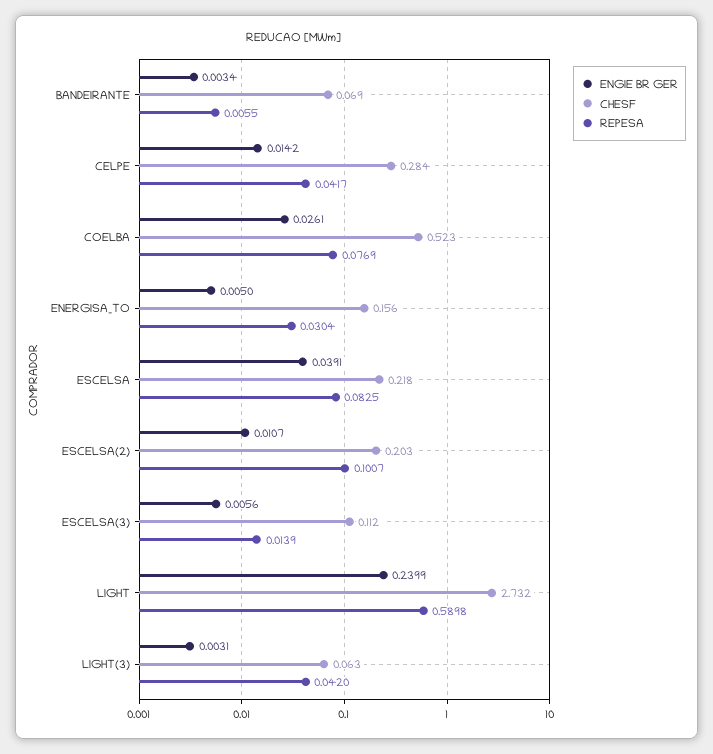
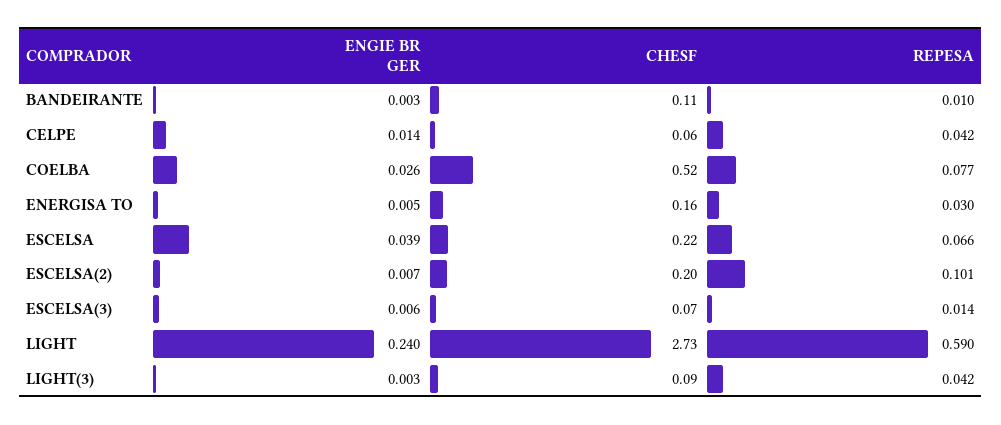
  {
    "ENGIE BR GER": {
      "BANDEIRANTE": 0.0034,
      "CELPE": 0.0142,
      "COELBA": 0.0261,
      "ENERGISA_TO": 0.005,
      "ESCELSA": 0.0391,
-     "ESCELSA(2)": 0.0107,
+     "ESCELSA(2)": 0.007,
      "ESCELSA(3)": 0.0056,
      "LIGHT": 0.2399,
      "LIGHT(3)": 0.0031
    },
    "CHESF": {
-     "BANDEIRANTE": 0.069,
+     "BANDEIRANTE": 0.11,
-     "CELPE": 0.284,
+     "CELPE": 0.06,
      "COELBA": 0.523,
      "ENERGISA_TO": 0.156,
      "ESCELSA": 0.218,
      "ESCELSA(2)": 0.203,
-     "ESCELSA(3)": 0.112,
+     "ESCELSA(3)": 0.07,
      "LIGHT": 2.732,
-     "LIGHT(3)": 0.063
+     "LIGHT(3)": 0.09
    },
    "REPESA": {
-     "BANDEIRANTE": 0.0055,
+     "BANDEIRANTE": 0.01,
      "CELPE": 0.0417,
      "COELBA": 0.0769,
      "ENERGISA_TO": 0.0304,
-     "ESCELSA": 0.0825,
+     "ESCELSA": 0.066,
      "ESCELSA(2)": 0.1007,
      "ESCELSA(3)": 0.0139,
      "LIGHT": 0.5898,
      "LIGHT(3)": 0.042
    }
  }

